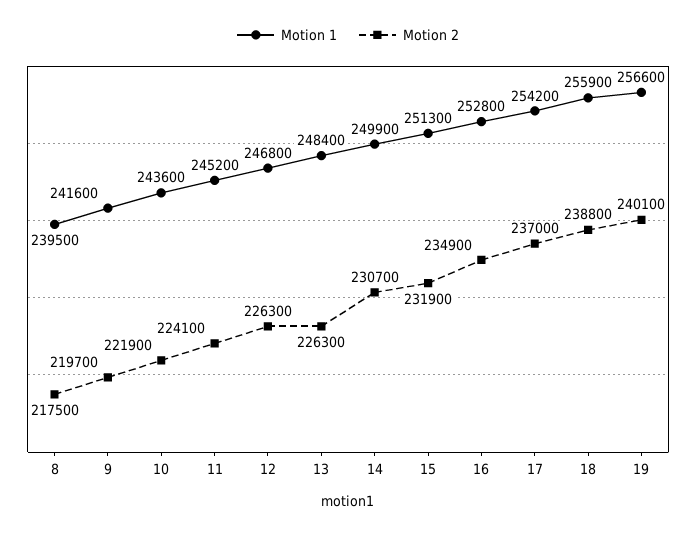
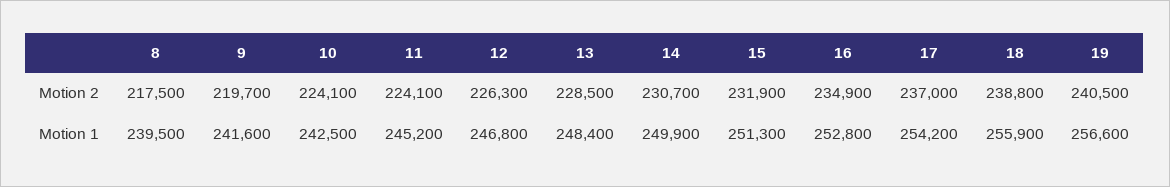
  {
    "Motion 1": {
      "8": 239500,
      "9": 241600,
-     "10": 243600,
+     "10": 242500,
      "11": 245200,
      "12": 246800,
      "13": 248400,
      "14": 249900,
      "15": 251300,
      "16": 252800,
      "17": 254200,
      "18": 255900,
      "19": 256600
    },
    "Motion 2": {
      "8": 217500,
      "9": 219700,
-     "10": 221900,
+     "10": 224100,
      "11": 224100,
      "12": 226300,
-     "13": 226300,
+     "13": 228500,
      "14": 230700,
      "15": 231900,
      "16": 234900,
      "17": 237000,
      "18": 238800,
-     "19": 240100
+     "19": 240500
    }
  }

